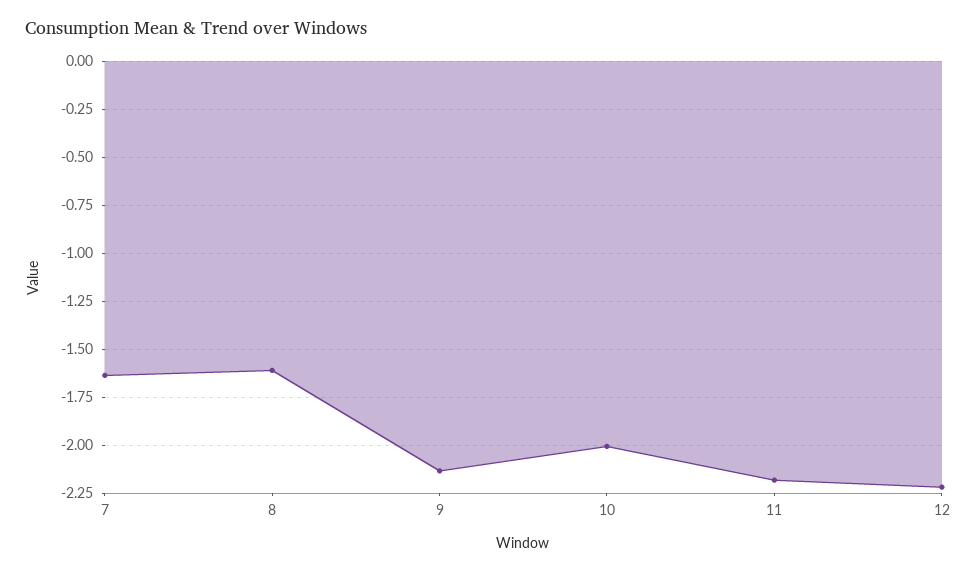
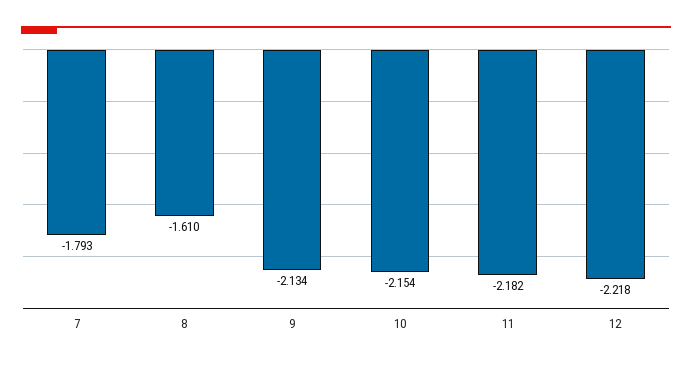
  {
-   "7": -1.65,
+   "7": -1.793,
    "8": -1.61,
    "9": -2.134,
-   "10": -2,
+   "10": -2.154,
    "11": -2.182,
    "12": -2.218
  }

